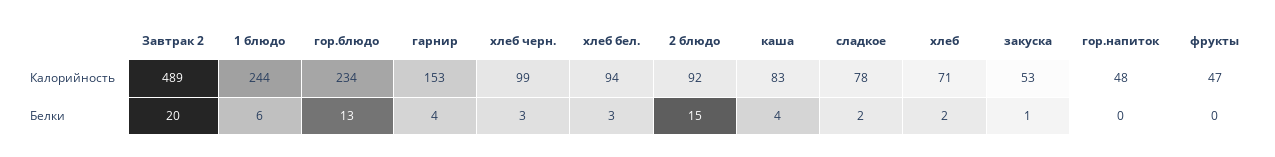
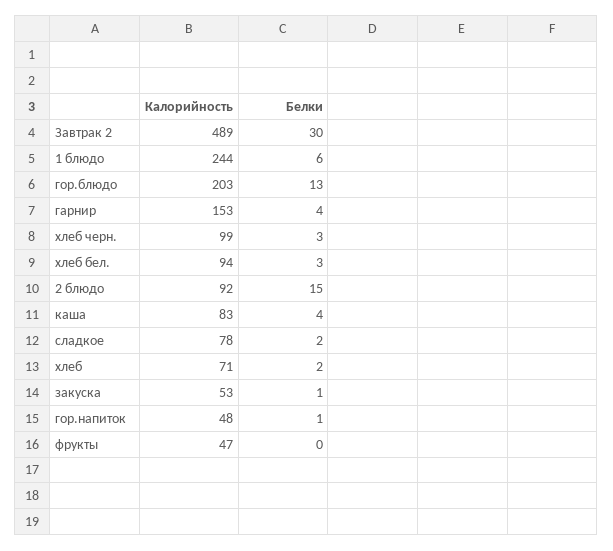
  {
    "Завтрак 2": {
      "Калорийность": 489,
-     "Белки": 20
+     "Белки": 30
    },
    "1 блюдо": {
      "Калорийность": 244,
      "Белки": 6
    },
    "гор.блюдо": {
-     "Калорийность": 234,
+     "Калорийность": 203,
      "Белки": 13
    },
    "гарнир": {
      "Калорийность": 153,
      "Белки": 4
    },
    "хлеб черн.": {
      "Калорийность": 99,
      "Белки": 3
    },
    "хлеб бел.": {
      "Калорийность": 94,
      "Белки": 3
    },
    "2 блюдо": {
      "Калорийность": 92,
      "Белки": 15
    },
    "каша": {
      "Калорийность": 83,
      "Белки": 4
    },
    "сладкое": {
      "Калорийность": 78,
      "Белки": 2
    },
    "хлеб": {
      "Калорийность": 71,
      "Белки": 2
    },
    "закуска": {
      "Калорийность": 53,
      "Белки": 1
    },
    "гор.напиток": {
      "Калорийность": 48,
-     "Белки": 0
+     "Белки": 1
    },
    "фрукты": {
      "Калорийность": 47,
      "Белки": 0
    }
  }

